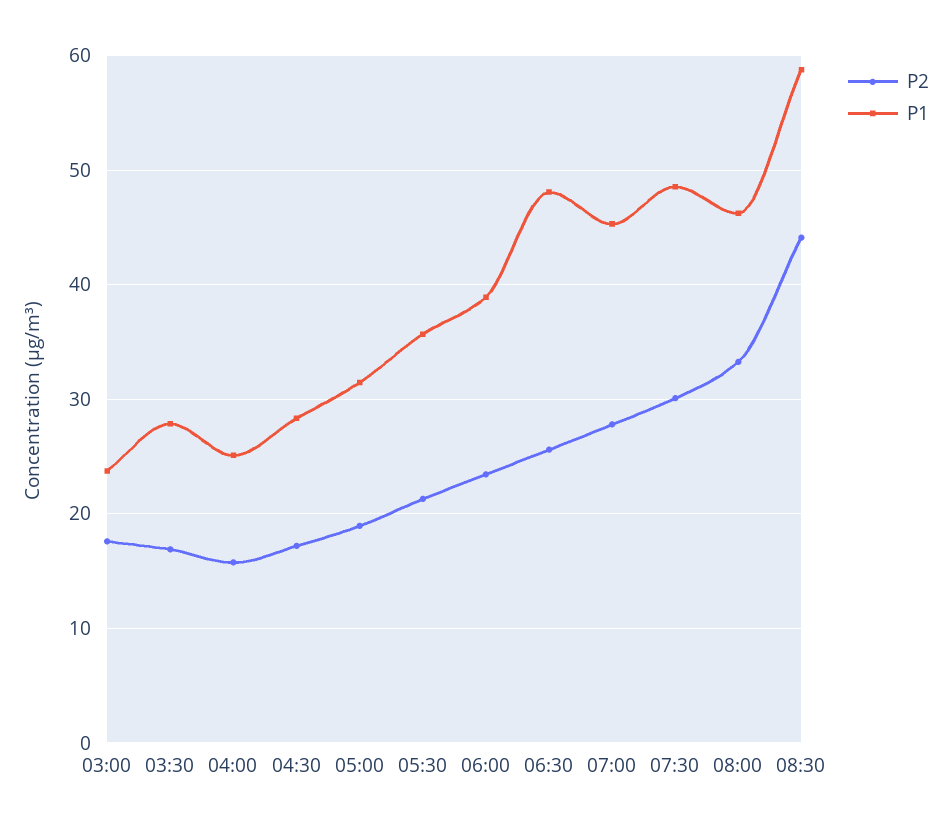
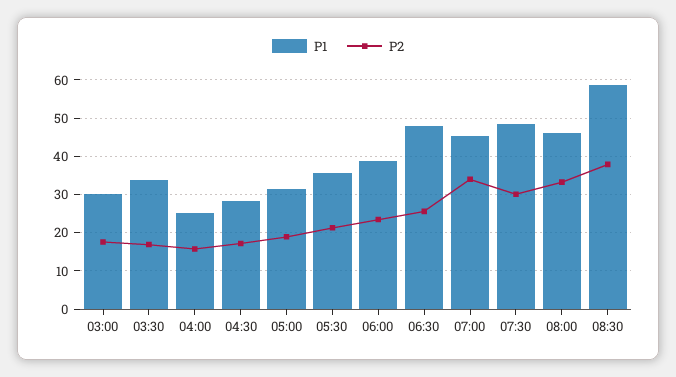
  {
    "P2": {
      "03:00": 18,
      "03:30": 17,
      "04:00": 16,
      "04:30": 17,
      "05:00": 19,
      "05:30": 21,
      "06:00": 23,
      "06:30": 26,
-     "07:00": 28,
+     "07:00": 34,
      "07:30": 30,
      "08:00": 33,
-     "08:30": 44
+     "08:30": 38
    },
    "P1": {
-     "03:00": 24,
+     "03:00": 30,
-     "03:30": 28,
+     "03:30": 34,
      "04:00": 25,
      "04:30": 28,
      "05:00": 31,
      "05:30": 36,
      "06:00": 39,
      "06:30": 48,
      "07:00": 45,
      "07:30": 49,
      "08:00": 46,
      "08:30": 59
    }
  }

